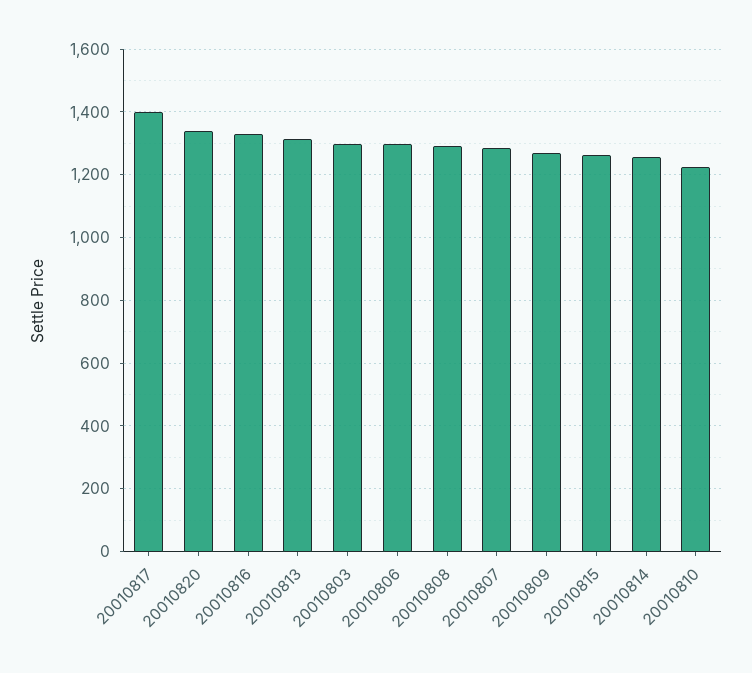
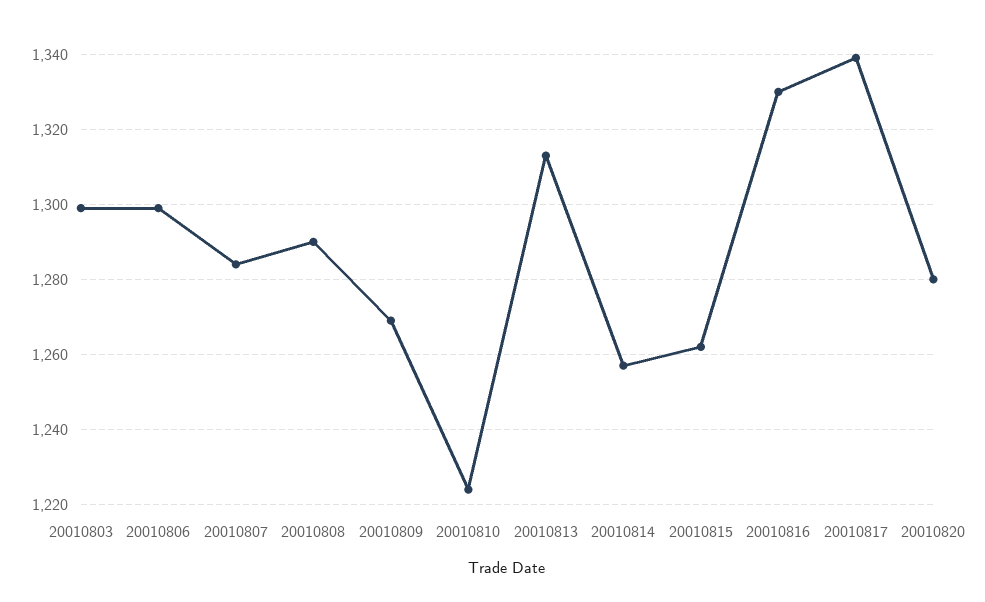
  {
-   "20010817": 1400,
+   "20010817": 1340,
-   "20010820": 1340,
+   "20010820": 1280,
    "20010816": 1330,
    "20010813": 1315,
    "20010803": 1300,
    "20010806": 1300,
    "20010808": 1290,
    "20010807": 1285,
    "20010809": 1270,
    "20010815": 1260,
    "20010814": 1255,
    "20010810": 1225
  }

